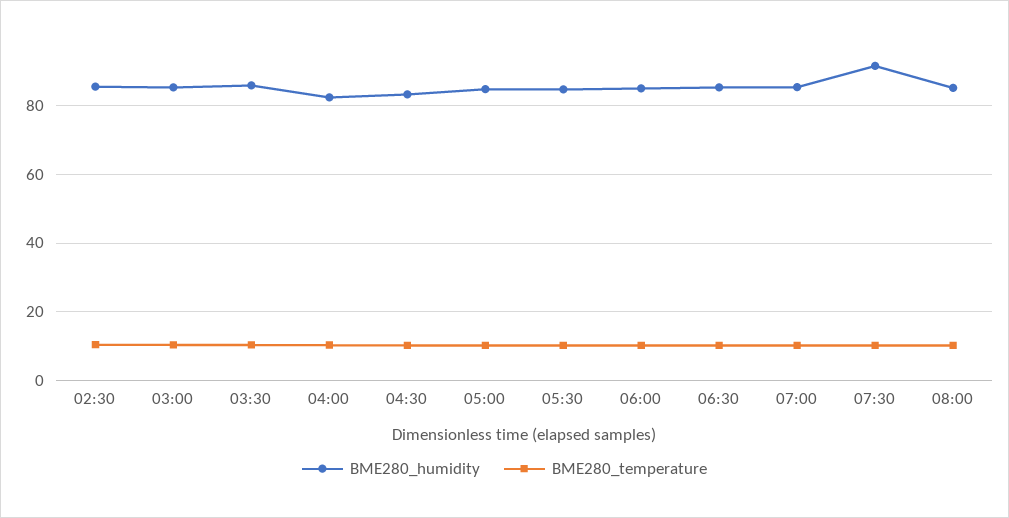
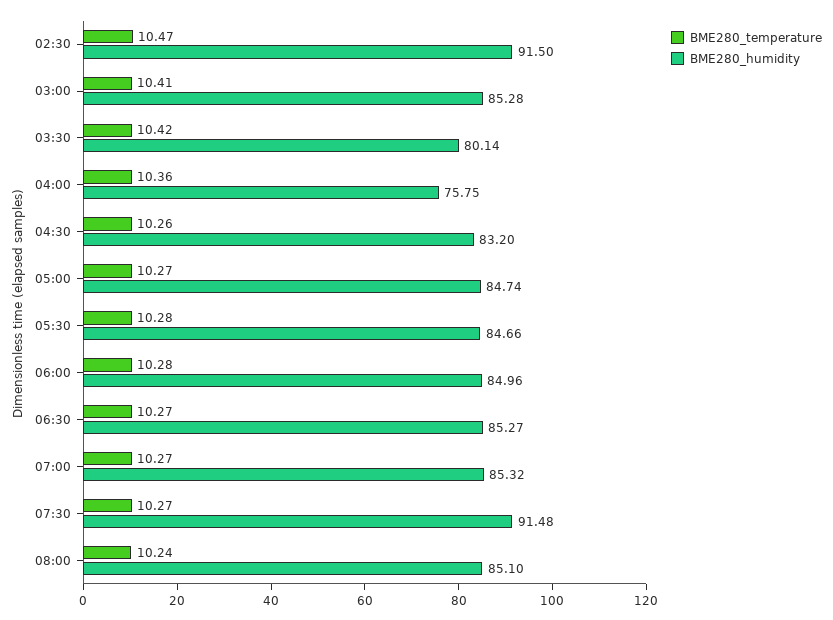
  {
    "BME280_humidity": {
-     "02:30": 86,
+     "02:30": 91.5,
      "03:00": 85.28,
-     "03:30": 86,
+     "03:30": 80.14,
-     "04:00": 82,
+     "04:00": 75.75,
      "04:30": 83.2,
      "05:00": 84.74,
      "05:30": 84.66,
      "06:00": 84.96,
      "06:30": 85.27,
      "07:00": 85.32,
      "07:30": 91.48,
      "08:00": 85.1
    },
    "BME280_temperature": {
      "02:30": 10.47,
      "03:00": 10.41,
      "03:30": 10.42,
      "04:00": 10.36,
      "04:30": 10.26,
      "05:00": 10.27,
      "05:30": 10.28,
      "06:00": 10.28,
      "06:30": 10.27,
      "07:00": 10.27,
      "07:30": 10.27,
      "08:00": 10.24
    }
  }

